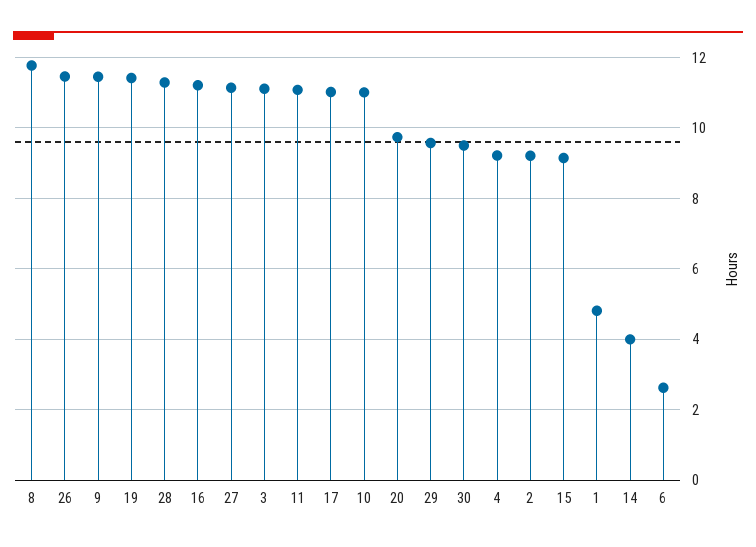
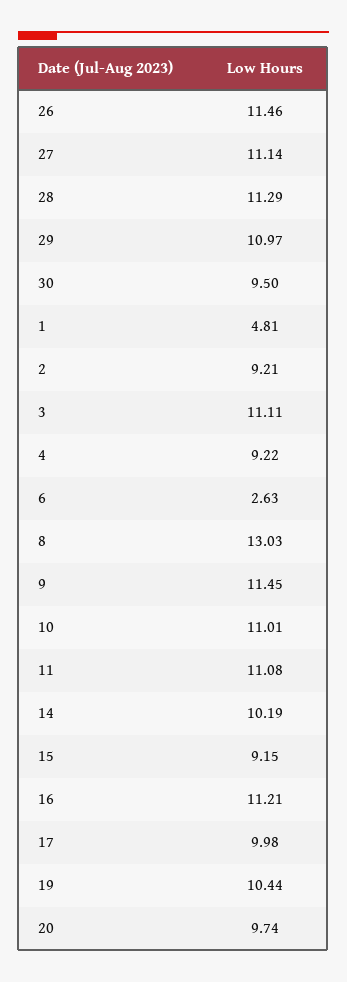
  {
-   "8": 11.8,
+   "8": 13.03,
    "26": 11.46,
    "9": 11.45,
-   "19": 11.4,
+   "19": 10.44,
    "28": 11.29,
    "16": 11.21,
    "27": 11.14,
    "3": 11.11,
    "11": 11.08,
-   "17": 11,
+   "17": 9.98,
    "10": 11.01,
    "20": 9.74,
-   "29": 9.6,
+   "29": 10.97,
    "30": 9.5,
    "4": 9.22,
    "2": 9.21,
    "15": 9.15,
    "1": 4.81,
-   "14": 4,
+   "14": 10.19,
    "6": 2.63
  }

